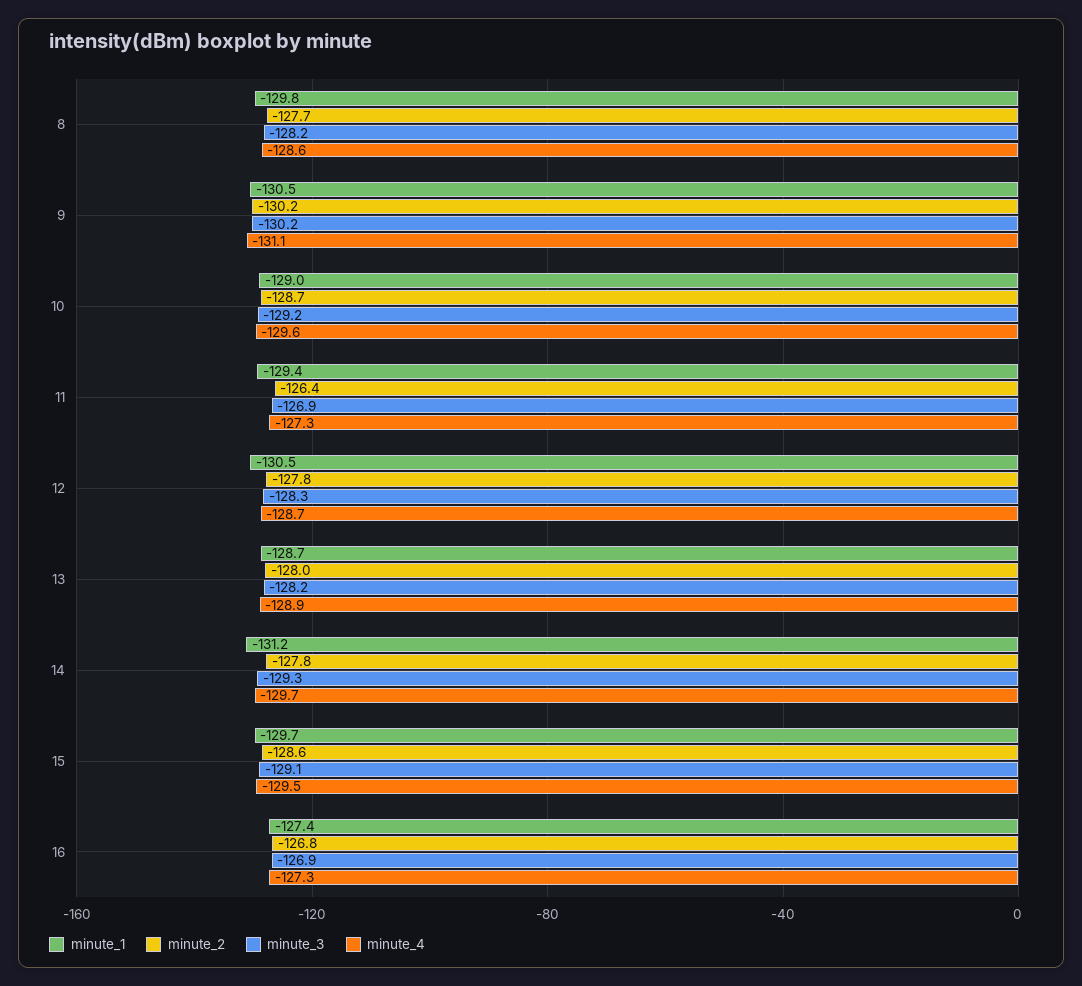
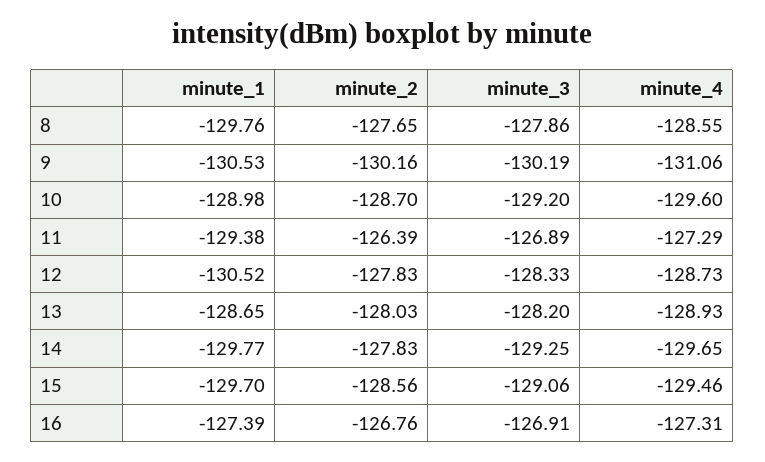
  {
    "minute_1": {
      "8": -129.76,
      "9": -130.53,
      "10": -128.98,
      "11": -129.38,
      "12": -130.52,
      "13": -128.65,
-     "14": -131.2,
+     "14": -129.77,
      "15": -129.7,
      "16": -127.39
    },
    "minute_2": {
      "8": -127.65,
      "9": -130.16,
      "10": -128.7,
      "11": -126.39,
      "12": -127.83,
      "13": -128.03,
      "14": -127.83,
      "15": -128.56,
      "16": -126.76
    },
    "minute_3": {
-     "8": -128.2,
+     "8": -127.86,
      "9": -130.19,
      "10": -129.2,
      "11": -126.89,
      "12": -128.33,
      "13": -128.2,
      "14": -129.25,
      "15": -129.06,
      "16": -126.91
    },
    "minute_4": {
      "8": -128.55,
      "9": -131.06,
      "10": -129.6,
      "11": -127.29,
      "12": -128.73,
      "13": -128.93,
      "14": -129.65,
      "15": -129.46,
      "16": -127.31
    }
  }

